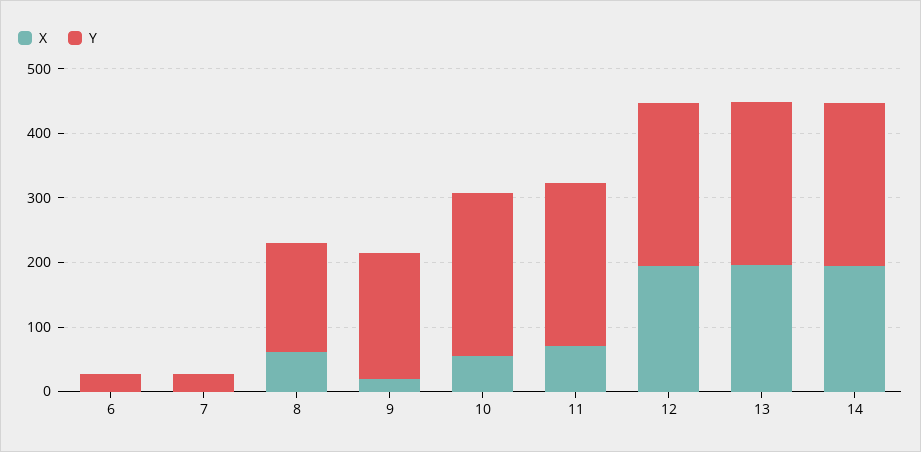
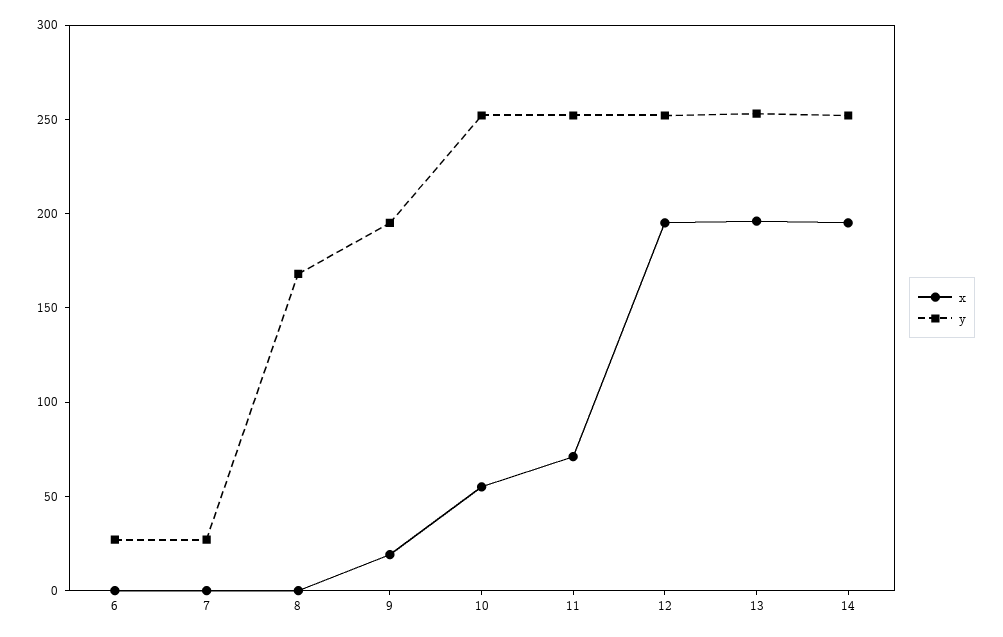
  {
    "X": {
      "6": 0,
      "7": 0,
-     "8": 60,
+     "8": 0,
      "9": 20,
      "10": 60,
      "11": 70,
      "12": 200,
      "13": 200,
      "14": 200
    },
    "Y": {
      "6": 30,
      "7": 30,
      "8": 170,
      "9": 200,
      "10": 250,
      "11": 250,
      "12": 250,
      "13": 250,
      "14": 250
    }
  }

